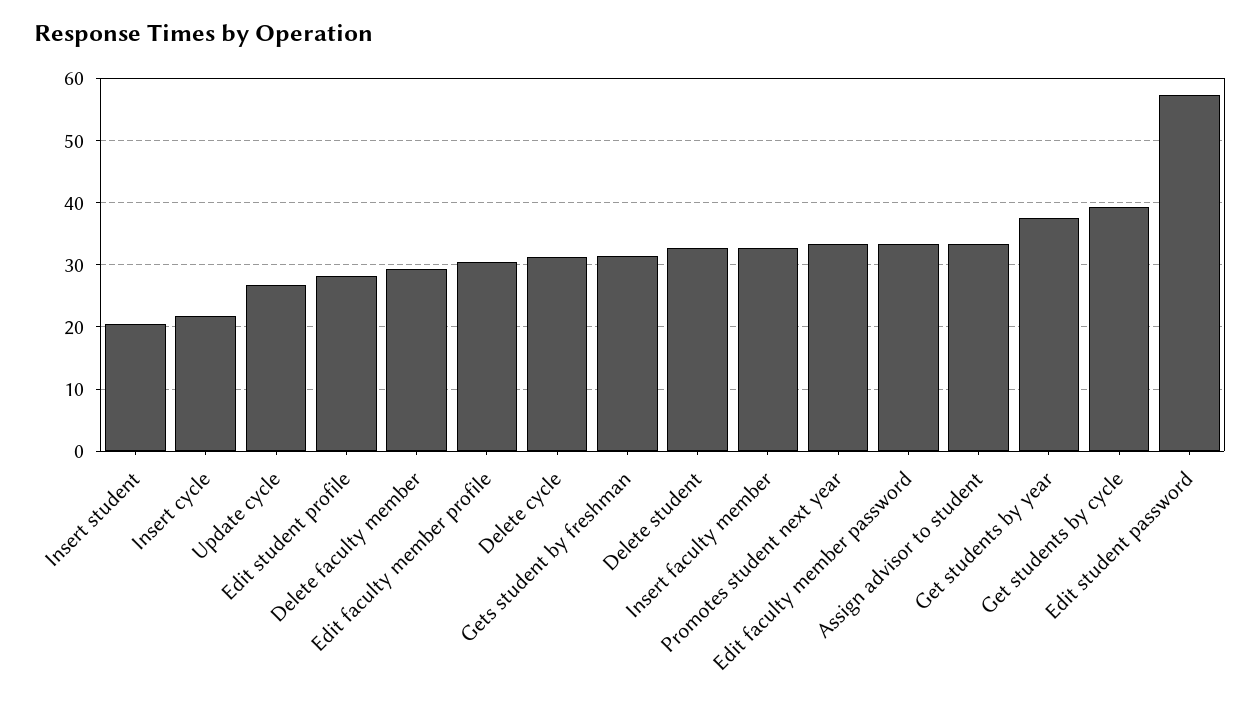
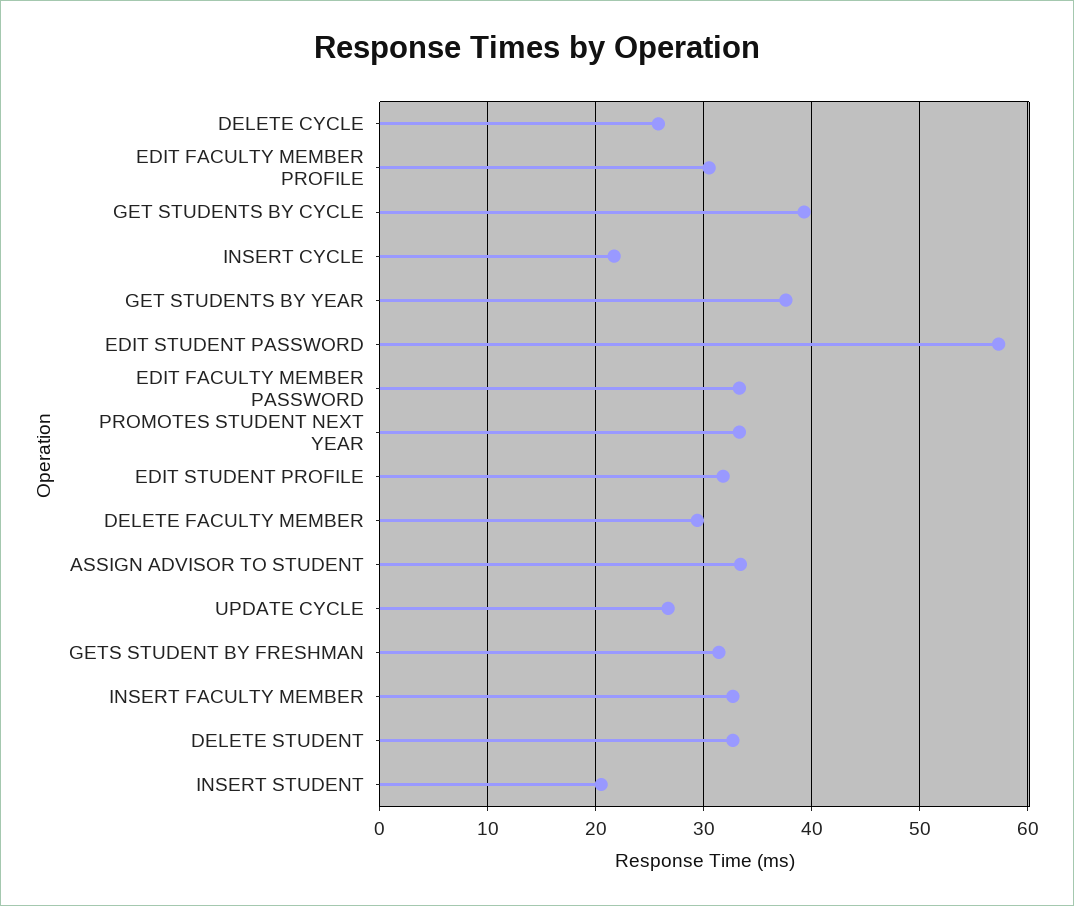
  {
    "Insert student": 21,
    "Insert cycle": 22,
    "Update cycle": 27,
-   "Edit student profile": 28,
+   "Edit student profile": 32,
    "Delete faculty member": 29,
    "Edit faculty member profile": 31,
-   "Delete cycle": 31,
+   "Delete cycle": 26,
    "Gets student by freshman": 31,
    "Delete student": 33,
    "Insert faculty member": 33,
    "Promotes student next year": 33,
    "Edit faculty member password": 33,
    "Assign advisor to student": 33,
    "Get students by year": 38,
    "Get students by cycle": 39,
    "Edit student password": 57
  }

